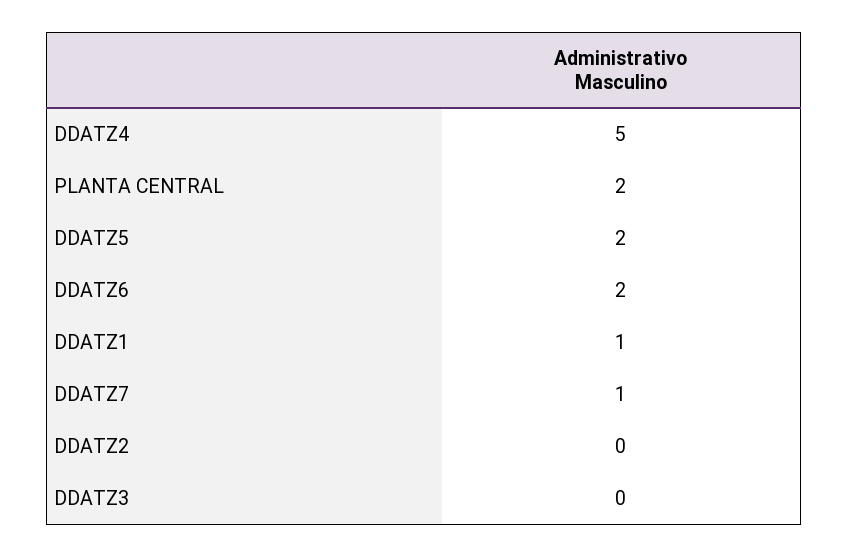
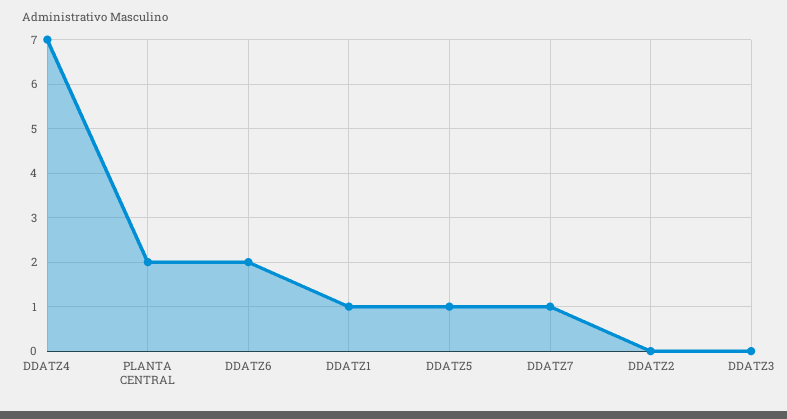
  {
-   "DDATZ4": 5,
+   "DDATZ4": 7,
    "PLANTA CENTRAL": 2,
-   "DDATZ5": 2,
+   "DDATZ5": 1,
    "DDATZ6": 2,
    "DDATZ1": 1,
    "DDATZ7": 1,
    "DDATZ2": 0,
    "DDATZ3": 0
  }

